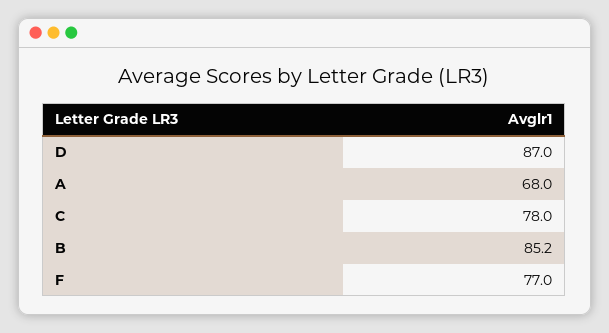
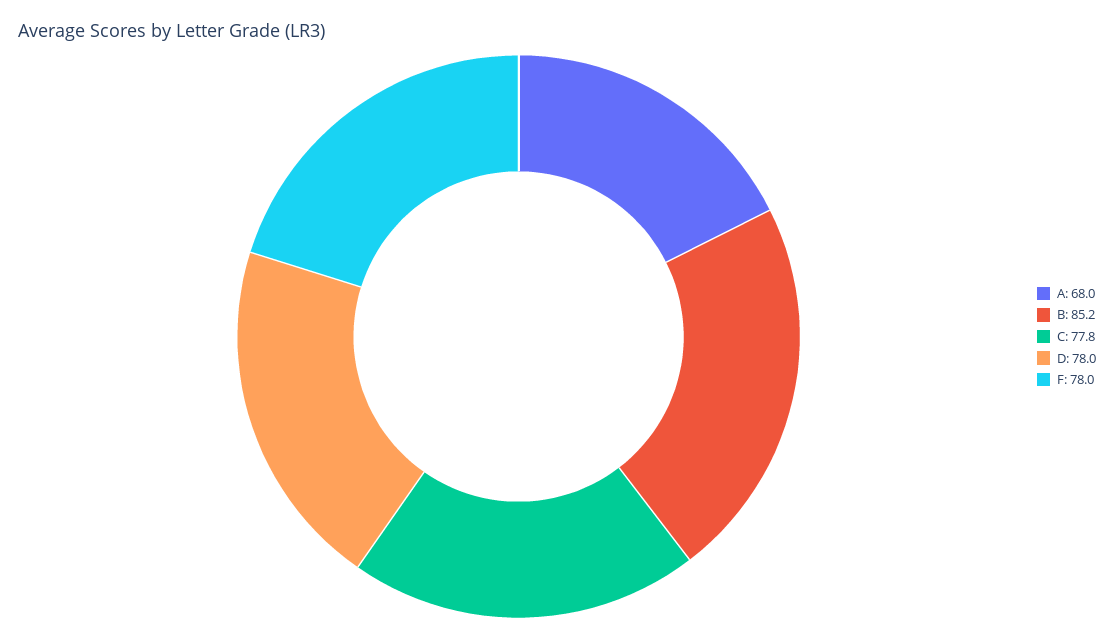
  {
-   "D": 87,
+   "D": 78,
    "A": 68,
-   "C": 78,
+   "C": 77.8,
    "B": 85.2,
-   "F": 77
+   "F": 78
  }

